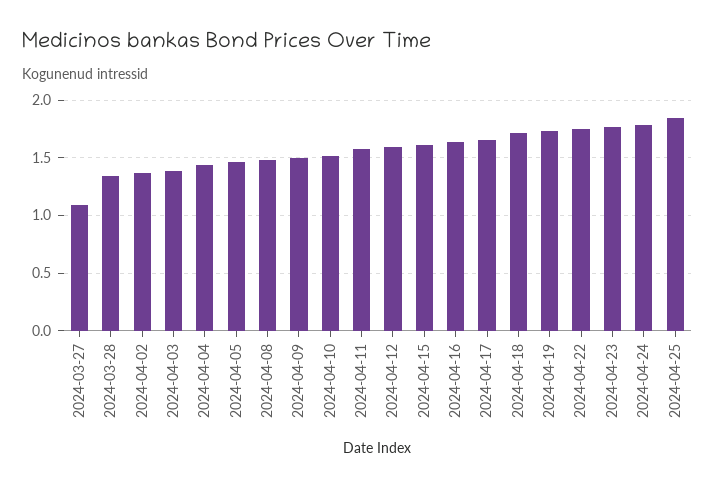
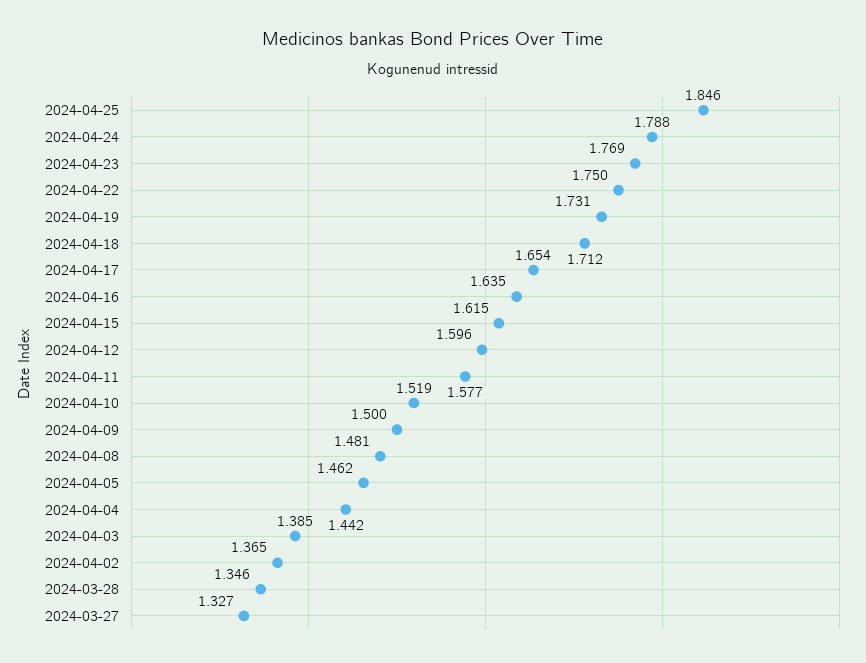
  {
-   "2024-03-27": 1.1,
+   "2024-03-27": 1.327,
    "2024-03-28": 1.346,
    "2024-04-02": 1.365,
    "2024-04-03": 1.385,
    "2024-04-04": 1.442,
    "2024-04-05": 1.462,
    "2024-04-08": 1.481,
    "2024-04-09": 1.5,
    "2024-04-10": 1.519,
    "2024-04-11": 1.577,
    "2024-04-12": 1.596,
    "2024-04-15": 1.615,
    "2024-04-16": 1.635,
    "2024-04-17": 1.654,
    "2024-04-18": 1.712,
    "2024-04-19": 1.731,
    "2024-04-22": 1.75,
    "2024-04-23": 1.769,
    "2024-04-24": 1.788,
    "2024-04-25": 1.846
  }

